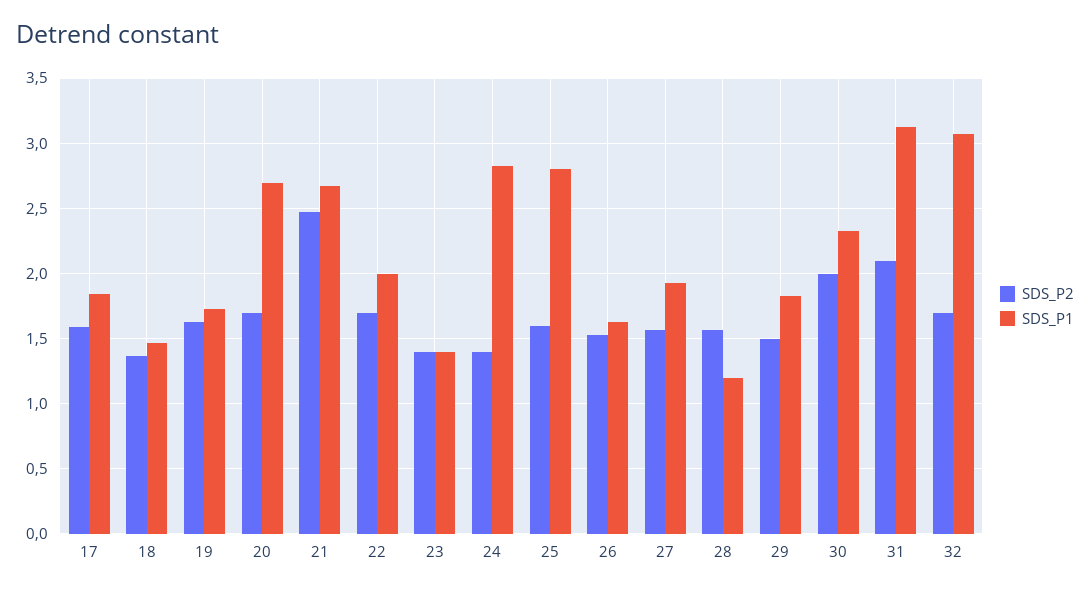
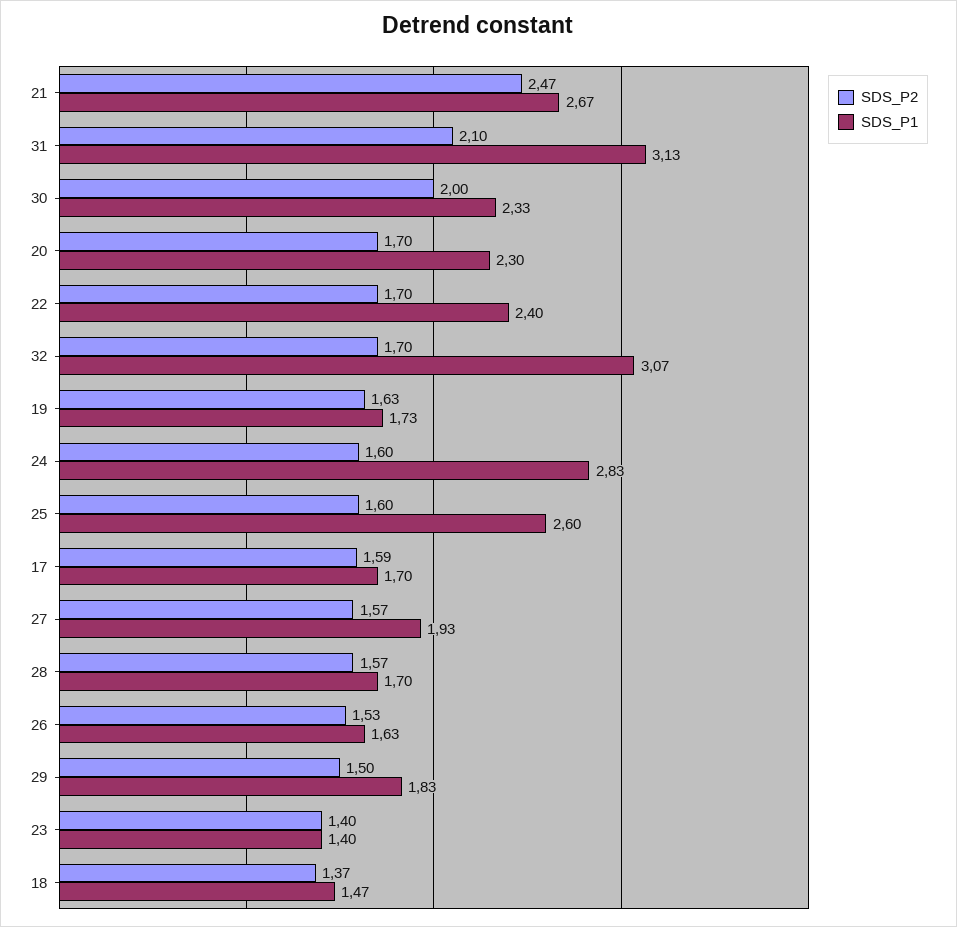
  {
    "SDS_P2": {
      "17": 1.59,
      "18": 1.37,
      "19": 1.63,
      "20": 1.7,
      "21": 2.47,
      "22": 1.7,
      "23": 1.4,
-     "24": 1.4,
+     "24": 1.6,
      "25": 1.6,
      "26": 1.53,
      "27": 1.57,
      "28": 1.57,
      "29": 1.5,
      "30": 2,
      "31": 2.1,
      "32": 1.7
    },
    "SDS_P1": {
-     "17": 1.85,
+     "17": 1.7,
      "18": 1.47,
      "19": 1.73,
-     "20": 2.7,
+     "20": 2.3,
      "21": 2.67,
-     "22": 2,
+     "22": 2.4,
      "23": 1.4,
      "24": 2.83,
-     "25": 2.8,
+     "25": 2.6,
      "26": 1.63,
      "27": 1.93,
-     "28": 1.2,
+     "28": 1.7,
      "29": 1.83,
      "30": 2.33,
      "31": 3.13,
      "32": 3.07
    }
  }

